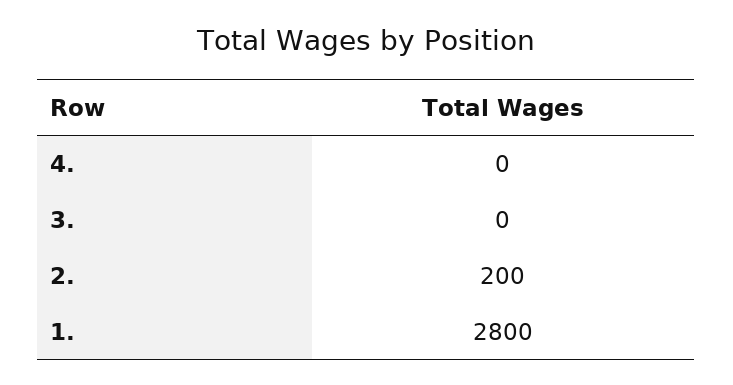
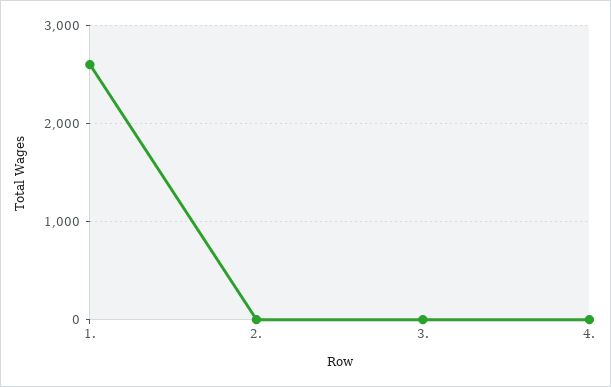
  {
    "4.": 0,
    "3.": 0,
-   "2.": 200,
+   "2.": 0,
-   "1.": 2800
+   "1.": 2600
  }

